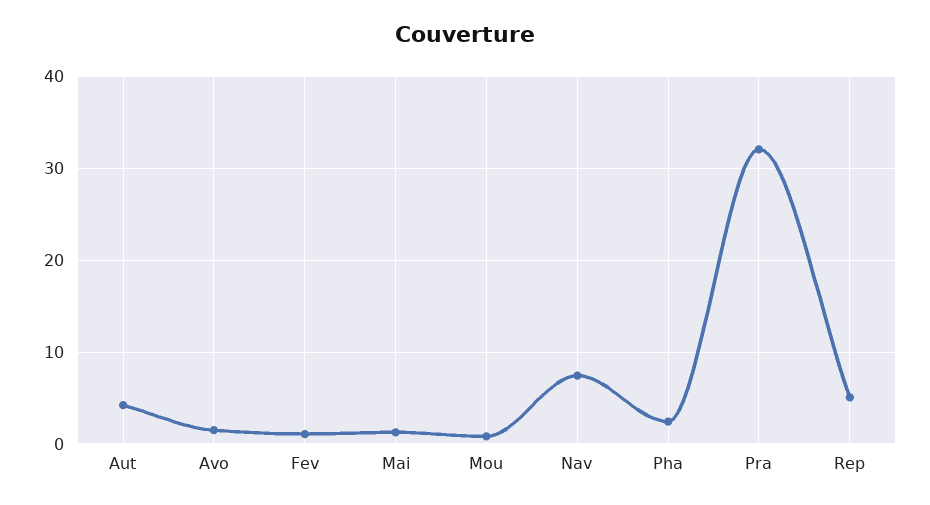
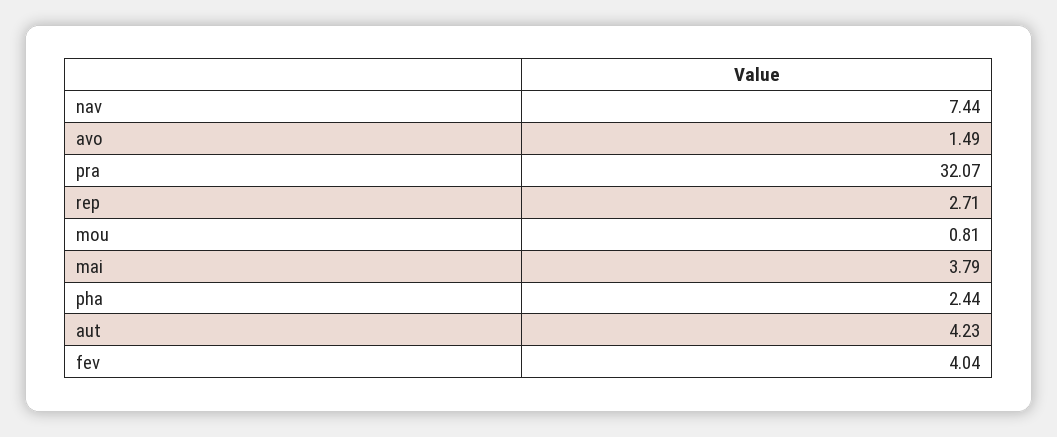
  {
    "Aut": 4.23,
    "Avo": 1.49,
-   "Fev": 1,
+   "Fev": 4.04,
-   "Mai": 1,
+   "Mai": 3.79,
    "Mou": 0.81,
    "Nav": 7.44,
    "Pha": 2.44,
    "Pra": 32.07,
-   "Rep": 5
+   "Rep": 2.71
  }

